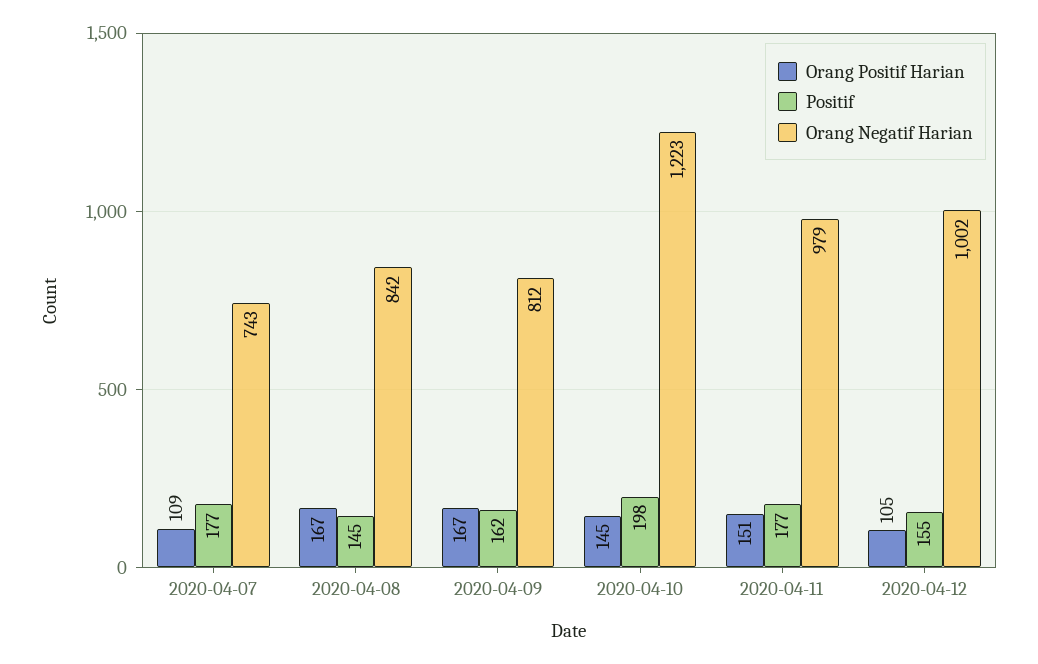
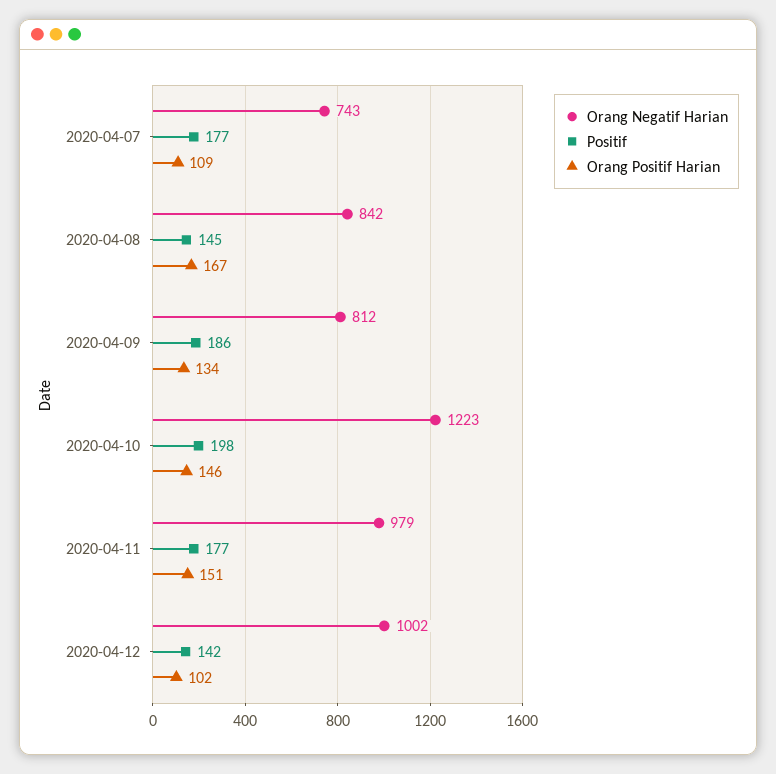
  {
    "Orang Positif Harian": {
      "2020-04-07": 109,
      "2020-04-08": 167,
-     "2020-04-09": 167,
+     "2020-04-09": 134,
-     "2020-04-10": 145,
+     "2020-04-10": 146,
      "2020-04-11": 151,
-     "2020-04-12": 105
+     "2020-04-12": 102
    },
    "Positif": {
      "2020-04-07": 177,
      "2020-04-08": 145,
-     "2020-04-09": 162,
+     "2020-04-09": 186,
      "2020-04-10": 198,
      "2020-04-11": 177,
-     "2020-04-12": 155
+     "2020-04-12": 142
    },
    "Orang Negatif Harian": {
      "2020-04-07": 743,
      "2020-04-08": 842,
      "2020-04-09": 812,
      "2020-04-10": 1223,
      "2020-04-11": 979,
      "2020-04-12": 1002
    }
  }

